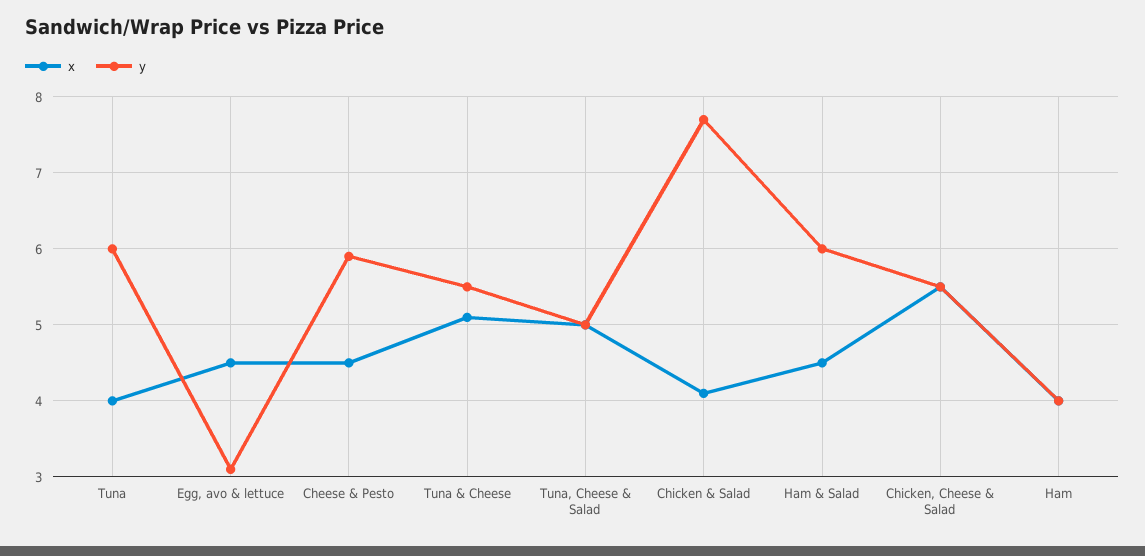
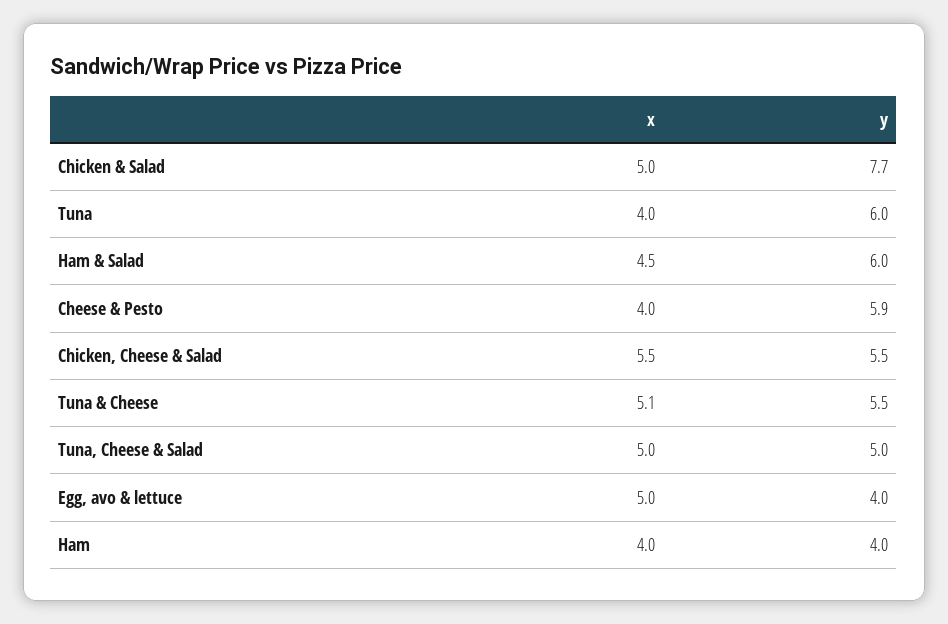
  {
    "x": {
      "Tuna": 4,
-     "Egg, avo & lettuce": 4.5,
+     "Egg, avo & lettuce": 5,
-     "Cheese & Pesto": 4.5,
+     "Cheese & Pesto": 4,
      "Tuna & Cheese": 5.1,
      "Tuna, Cheese & Salad": 5,
-     "Chicken & Salad": 4.1,
+     "Chicken & Salad": 5,
      "Ham & Salad": 4.5,
      "Chicken, Cheese & Salad": 5.5,
      "Ham": 4
    },
    "y": {
      "Tuna": 6,
-     "Egg, avo & lettuce": 3.1,
+     "Egg, avo & lettuce": 4,
      "Cheese & Pesto": 5.9,
      "Tuna & Cheese": 5.5,
      "Tuna, Cheese & Salad": 5,
      "Chicken & Salad": 7.7,
      "Ham & Salad": 6,
      "Chicken, Cheese & Salad": 5.5,
      "Ham": 4
    }
  }

